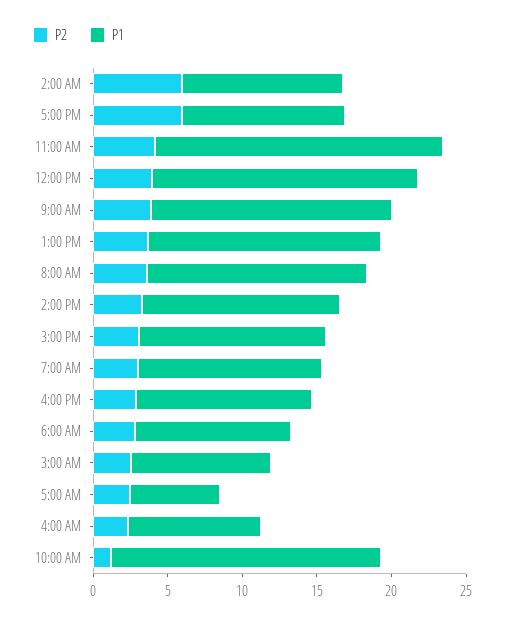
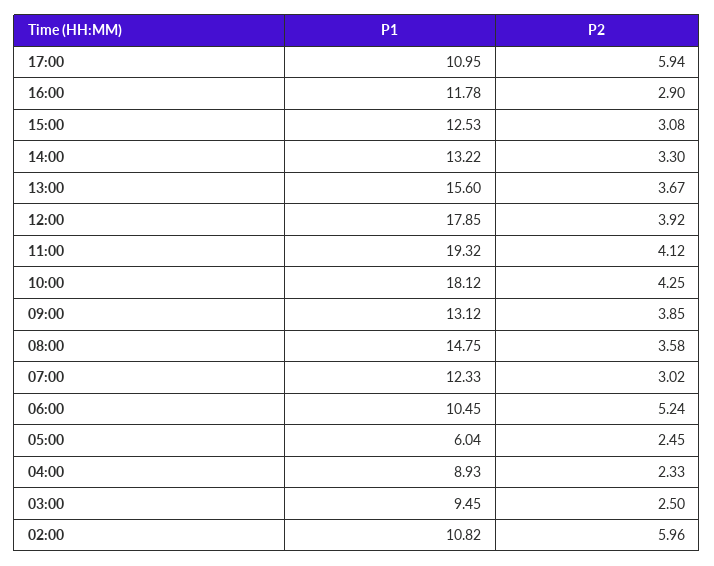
  {
    "P2": {
      "2:00 AM": 5.96,
      "5:00 PM": 5.94,
      "11:00 AM": 4.12,
      "12:00 PM": 3.92,
      "9:00 AM": 3.85,
      "1:00 PM": 3.67,
      "8:00 AM": 3.58,
      "2:00 PM": 3.3,
      "3:00 PM": 3.08,
      "7:00 AM": 3.02,
      "4:00 PM": 2.9,
-     "6:00 AM": 3,
+     "6:00 AM": 5.24,
      "3:00 AM": 2.5,
      "5:00 AM": 2.45,
      "4:00 AM": 2.33,
-     "10:00 AM": 1
+     "10:00 AM": 4.25
    },
    "P1": {
      "2:00 AM": 10.82,
      "5:00 PM": 10.95,
      "11:00 AM": 19.32,
      "12:00 PM": 17.85,
-     "9:00 AM": 16,
+     "9:00 AM": 13.12,
      "1:00 PM": 15.6,
      "8:00 AM": 14.75,
      "2:00 PM": 13.22,
      "3:00 PM": 12.53,
      "7:00 AM": 12.33,
      "4:00 PM": 11.78,
      "6:00 AM": 10.45,
      "3:00 AM": 9.45,
      "5:00 AM": 6.04,
      "4:00 AM": 8.93,
      "10:00 AM": 18.12
    }
  }

